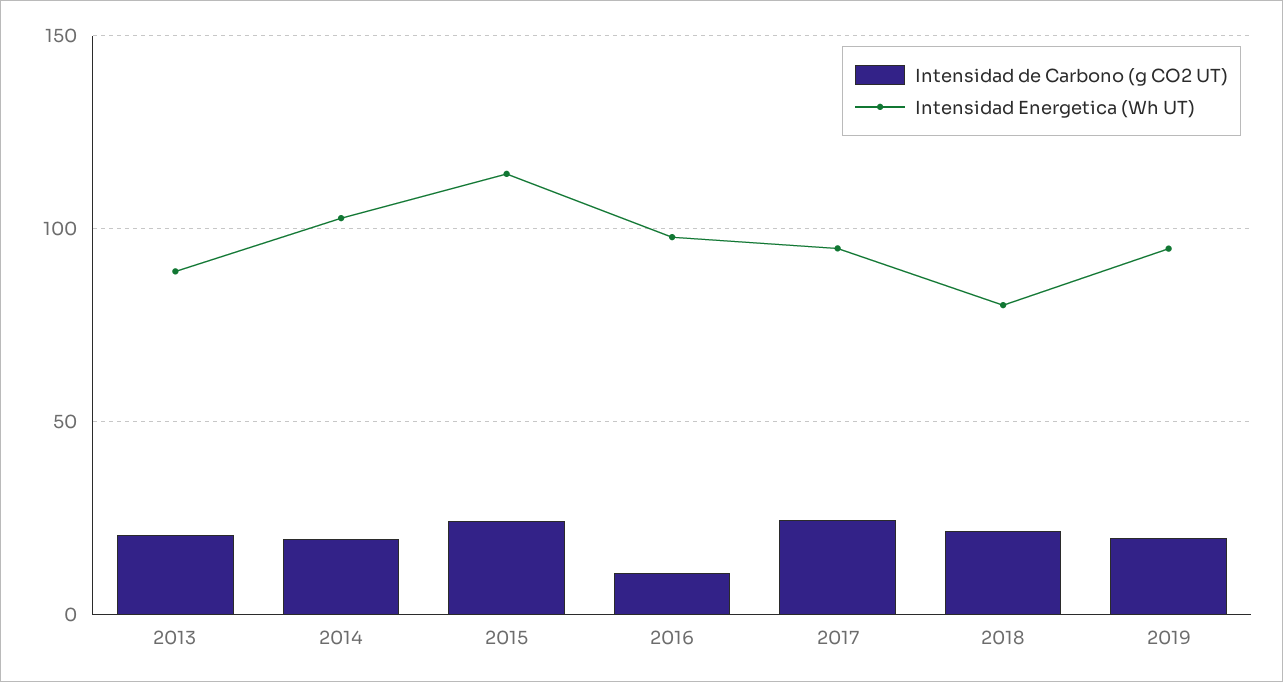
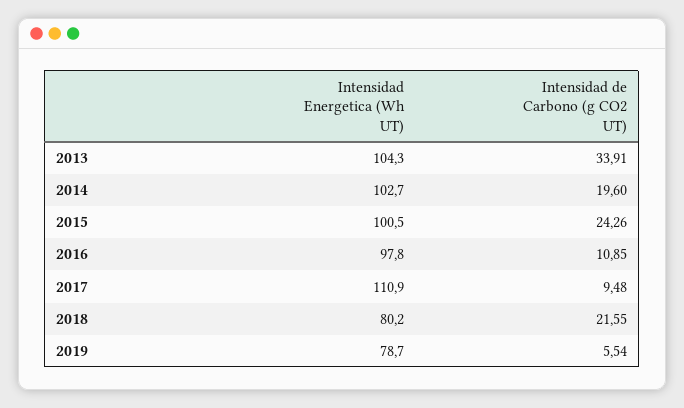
  {
    "Intensidad de Carbono (g CO2 UT)": {
-     "2013": 20,
+     "2013": 33.91,
      "2014": 19.6,
      "2015": 24.26,
      "2016": 10.85,
-     "2017": 25,
+     "2017": 9.48,
      "2018": 21.55,
-     "2019": 20
+     "2019": 5.54
    },
    "Intensidad Energetica (Wh UT)": {
-     "2013": 90,
+     "2013": 104.3,
      "2014": 102.7,
-     "2015": 115,
+     "2015": 100.5,
      "2016": 97.8,
-     "2017": 95,
+     "2017": 110.9,
      "2018": 80.2,
-     "2019": 95
+     "2019": 78.7
    }
  }

